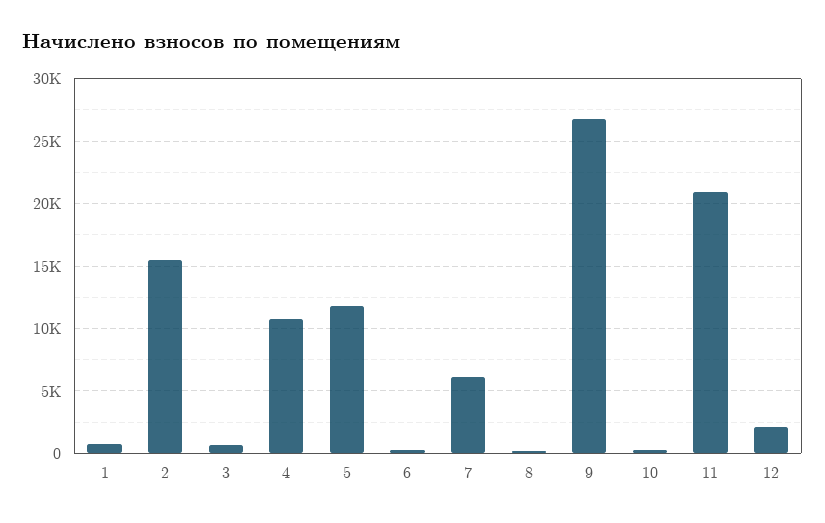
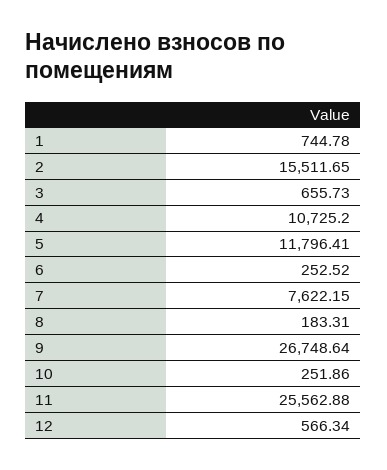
  {
    "1": 744.78,
    "2": 15511.65,
    "3": 655.73,
    "4": 10725.2,
    "5": 11796.41,
    "6": 252.52,
-   "7": 6000,
+   "7": 7622.15,
    "8": 183.31,
    "9": 26748.64,
    "10": 251.86,
-   "11": 21000,
+   "11": 25562.88,
-   "12": 2000
+   "12": 566.34
  }

